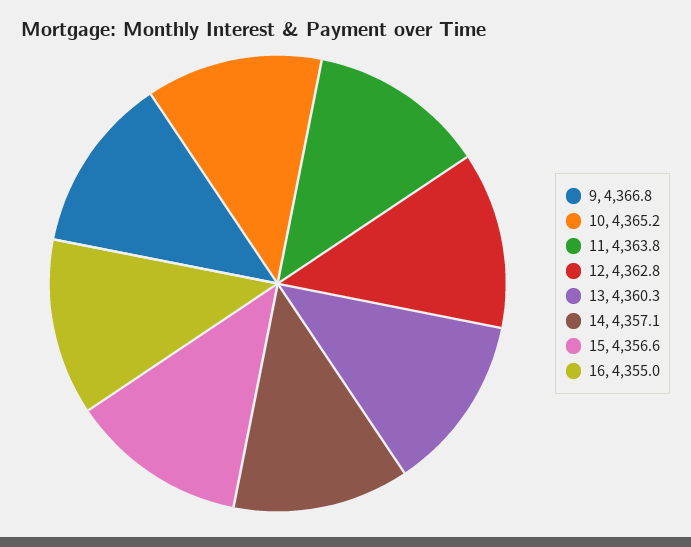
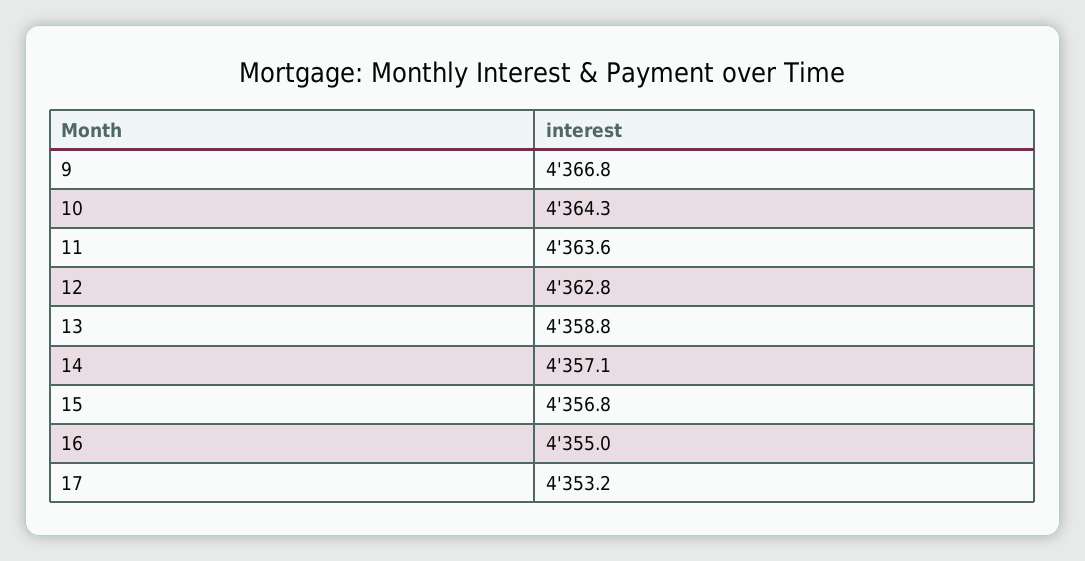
  {
    "9": 4366.8,
-   "10": 4365.2,
+   "10": 4364.3,
-   "11": 4363.8,
+   "11": 4363.6,
    "12": 4362.8,
-   "13": 4360.3,
+   "13": 4358.8,
    "14": 4357.1,
-   "15": 4356.6,
+   "15": 4356.8,
-   "16": 4355
+   "16": 4355,
+   "17": 4353.2
  }

